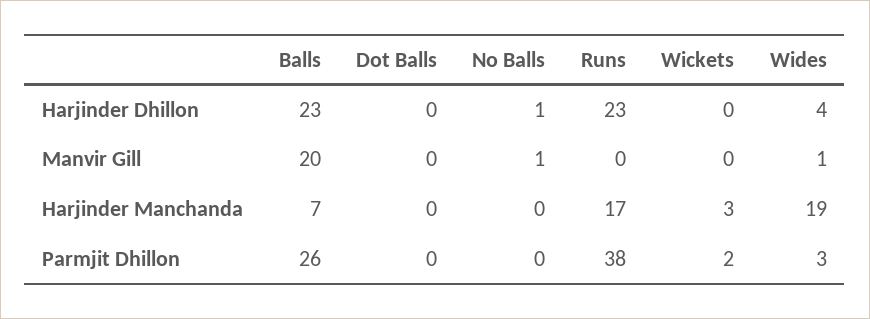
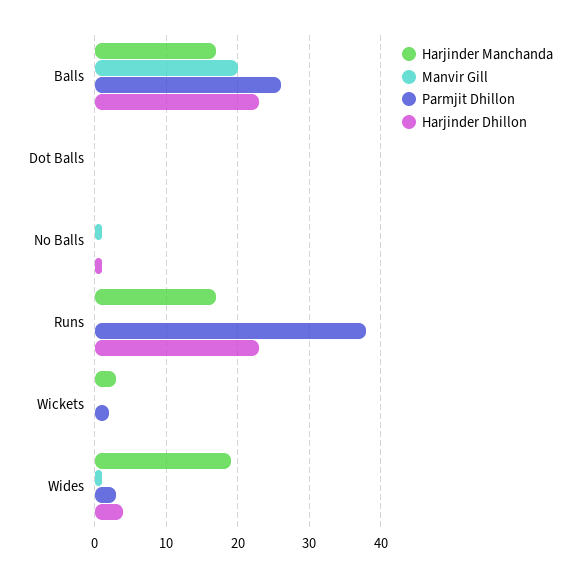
  {
    "Harjinder Dhillon": {
      "Balls": 23,
      "Dot Balls": 0,
      "No Balls": 1,
      "Runs": 23,
      "Wickets": 0,
      "Wides": 4
    },
    "Manvir Gill": {
      "Balls": 20,
      "Dot Balls": 0,
      "No Balls": 1,
      "Runs": 0,
      "Wickets": 0,
      "Wides": 1
    },
    "Harjinder Manchanda": {
-     "Balls": 7,
+     "Balls": 17,
      "Dot Balls": 0,
      "No Balls": 0,
      "Runs": 17,
      "Wickets": 3,
      "Wides": 19
    },
    "Parmjit Dhillon": {
      "Balls": 26,
      "Dot Balls": 0,
      "No Balls": 0,
      "Runs": 38,
      "Wickets": 2,
      "Wides": 3
    }
  }

